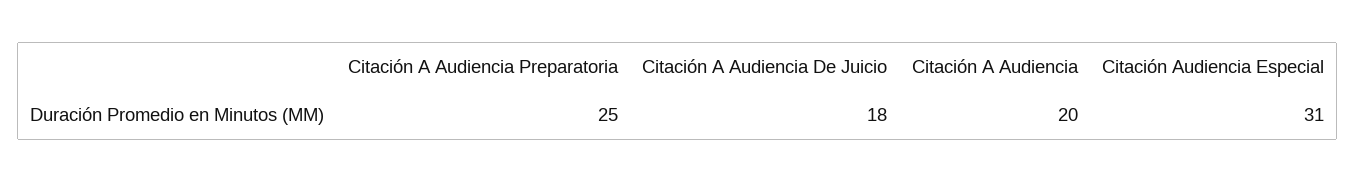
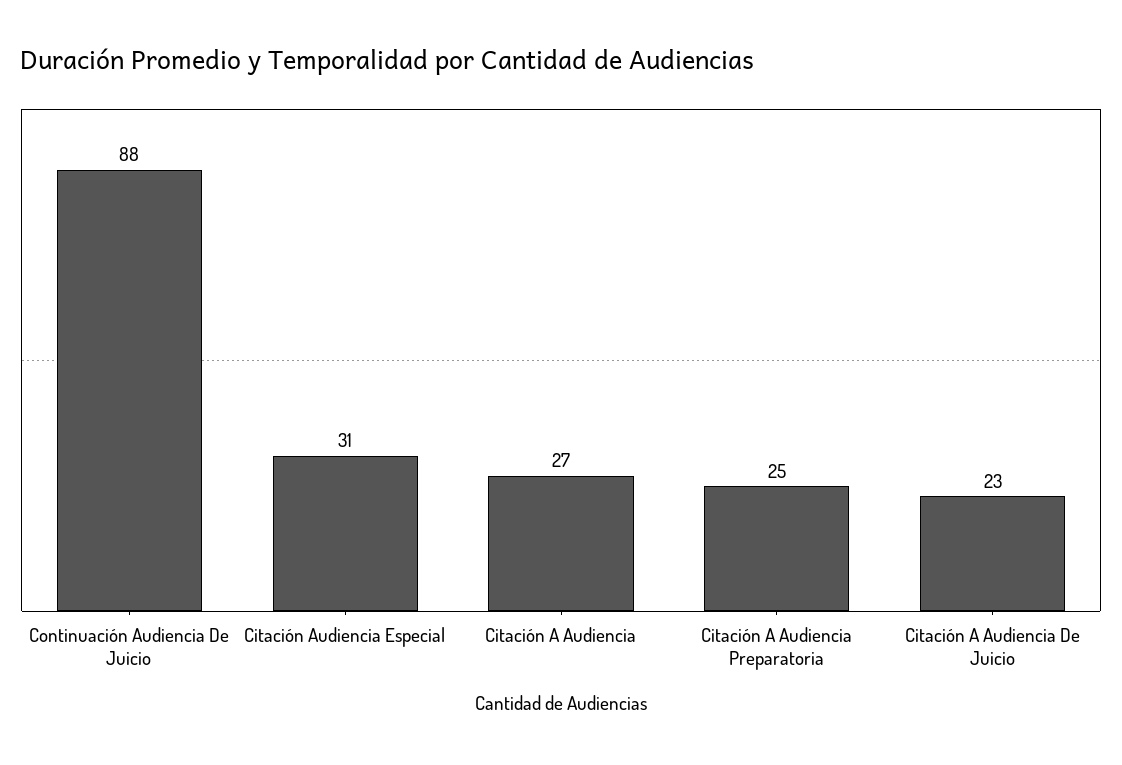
  {
    "Citación A Audiencia Preparatoria": 25,
-   "Citación A Audiencia De Juicio": 18,
+   "Citación A Audiencia De Juicio": 23,
-   "Citación A Audiencia": 20,
+   "Citación A Audiencia": 27,
-   "Citación Audiencia Especial": 31
+   "Citación Audiencia Especial": 31,
+   "Continuación Audiencia De Juicio": 88
  }

